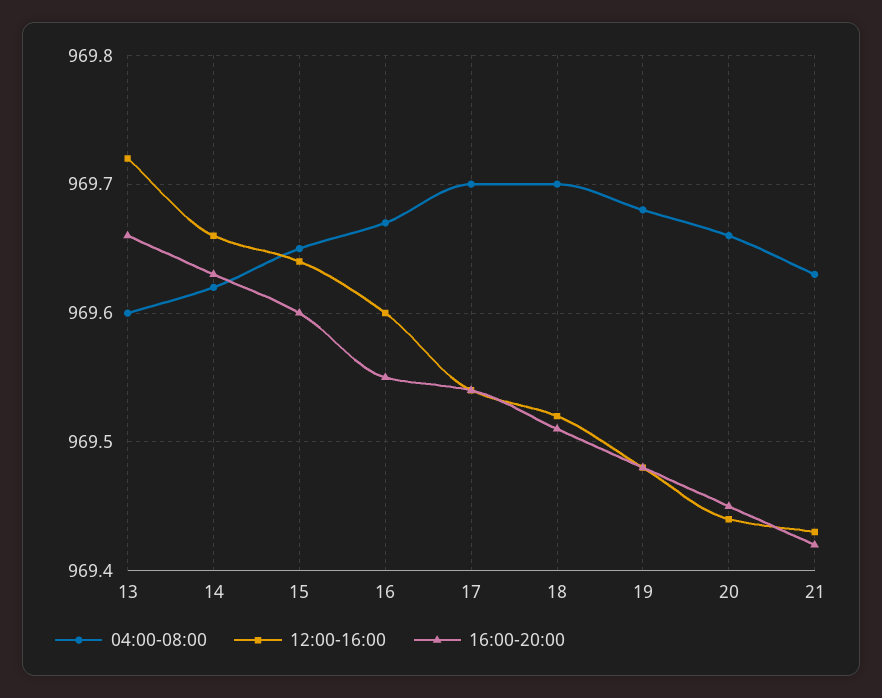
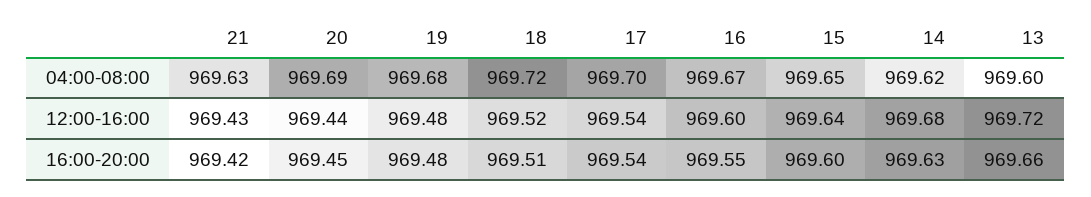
  {
    "04:00-08:00": {
      "13": 969.6,
      "14": 969.62,
      "15": 969.65,
      "16": 969.67,
      "17": 969.7,
-     "18": 969.7,
+     "18": 969.72,
      "19": 969.68,
-     "20": 969.66,
+     "20": 969.69,
      "21": 969.63
    },
    "12:00-16:00": {
      "13": 969.72,
-     "14": 969.66,
+     "14": 969.68,
      "15": 969.64,
      "16": 969.6,
      "17": 969.54,
      "18": 969.52,
      "19": 969.48,
      "20": 969.44,
      "21": 969.43
    },
    "16:00-20:00": {
      "13": 969.66,
      "14": 969.63,
      "15": 969.6,
      "16": 969.55,
      "17": 969.54,
      "18": 969.51,
      "19": 969.48,
      "20": 969.45,
      "21": 969.42
    }
  }

